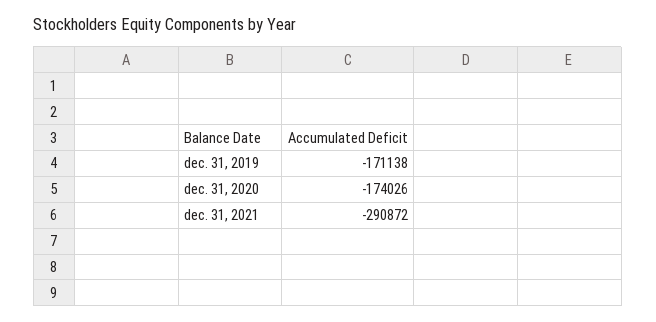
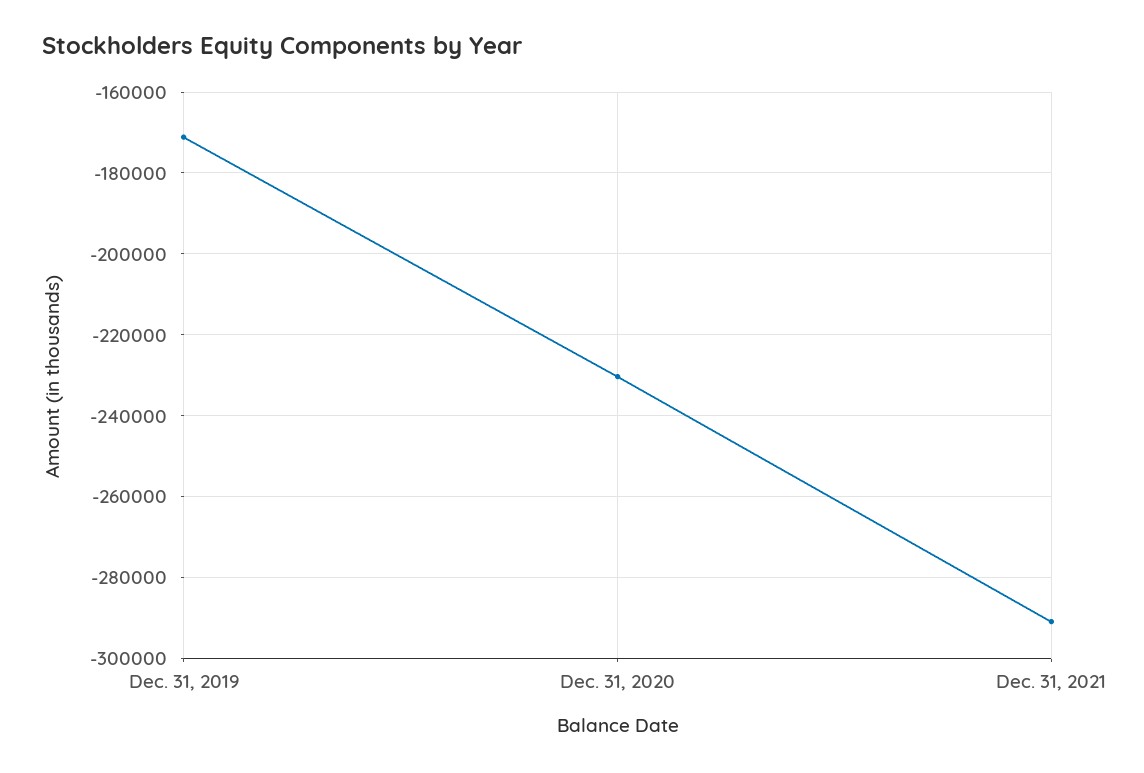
  {
    "dec. 31, 2019": -171138,
-   "dec. 31, 2020": -174026,
+   "dec. 31, 2020": -230000,
    "dec. 31, 2021": -290872
  }

